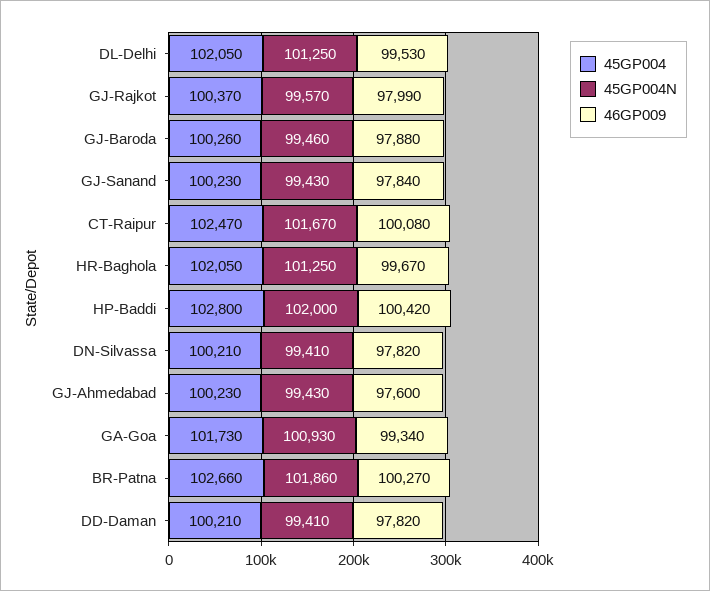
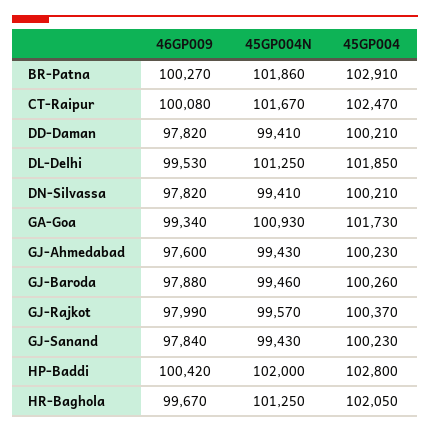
  {
    "45GP004": {
-     "DL-Delhi": 102050,
+     "DL-Delhi": 101850,
      "GJ-Rajkot": 100370,
      "GJ-Baroda": 100260,
      "GJ-Sanand": 100230,
      "CT-Raipur": 102470,
      "HR-Baghola": 102050,
      "HP-Baddi": 102800,
      "DN-Silvassa": 100210,
      "GJ-Ahmedabad": 100230,
      "GA-Goa": 101730,
-     "BR-Patna": 102660,
+     "BR-Patna": 102910,
      "DD-Daman": 100210
    },
    "45GP004N": {
      "DL-Delhi": 101250,
      "GJ-Rajkot": 99570,
      "GJ-Baroda": 99460,
      "GJ-Sanand": 99430,
      "CT-Raipur": 101670,
      "HR-Baghola": 101250,
      "HP-Baddi": 102000,
      "DN-Silvassa": 99410,
      "GJ-Ahmedabad": 99430,
      "GA-Goa": 100930,
      "BR-Patna": 101860,
      "DD-Daman": 99410
    },
    "46GP009": {
      "DL-Delhi": 99530,
      "GJ-Rajkot": 97990,
      "GJ-Baroda": 97880,
      "GJ-Sanand": 97840,
      "CT-Raipur": 100080,
      "HR-Baghola": 99670,
      "HP-Baddi": 100420,
      "DN-Silvassa": 97820,
      "GJ-Ahmedabad": 97600,
      "GA-Goa": 99340,
      "BR-Patna": 100270,
      "DD-Daman": 97820
    }
  }

